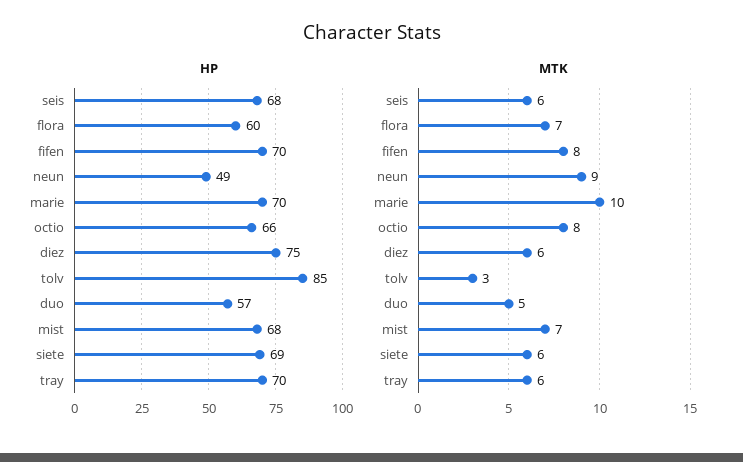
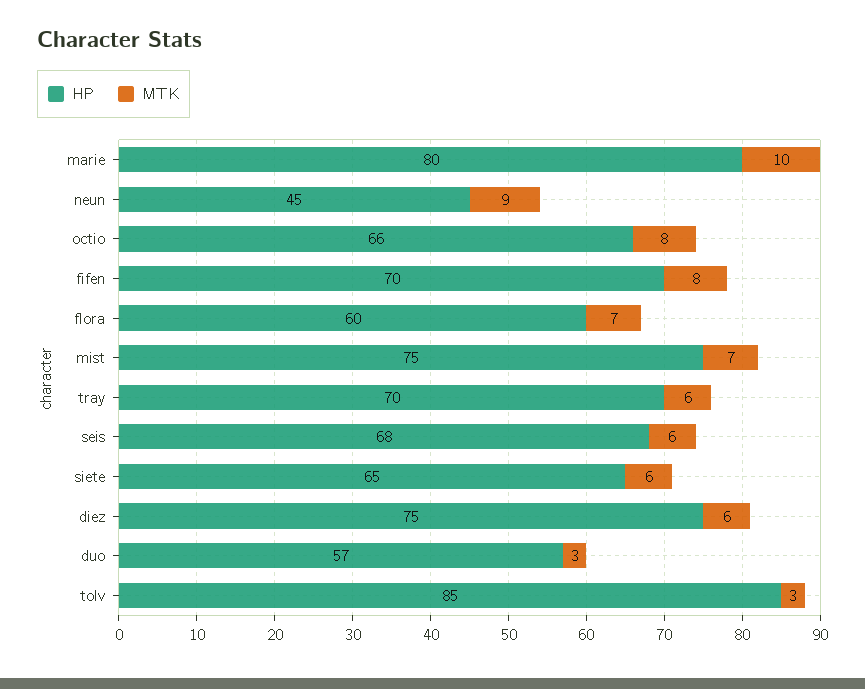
  {
    "HP": {
      "seis": 68,
      "flora": 60,
      "fifen": 70,
-     "neun": 49,
+     "neun": 45,
-     "marie": 70,
+     "marie": 80,
      "octio": 66,
      "diez": 75,
      "tolv": 85,
      "duo": 57,
-     "mist": 68,
+     "mist": 75,
-     "siete": 69,
+     "siete": 65,
      "tray": 70
    },
    "MTK": {
      "seis": 6,
      "flora": 7,
      "fifen": 8,
      "neun": 9,
      "marie": 10,
      "octio": 8,
      "diez": 6,
      "tolv": 3,
-     "duo": 5,
+     "duo": 3,
      "mist": 7,
      "siete": 6,
      "tray": 6
    }
  }

